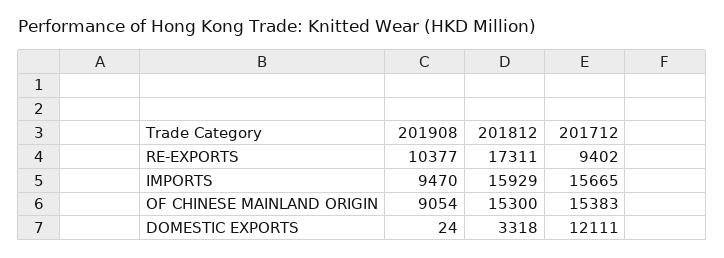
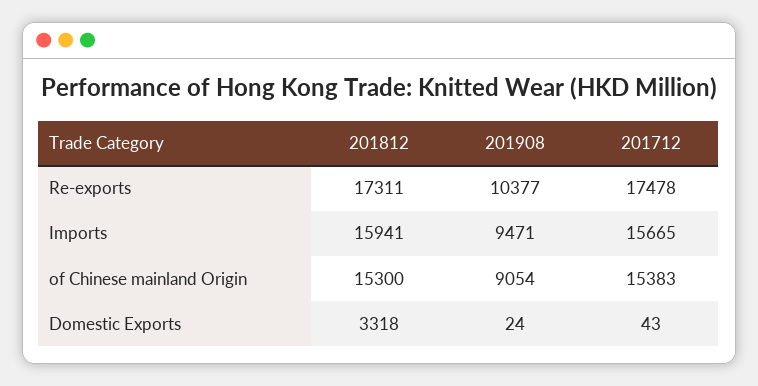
  {
    "201908": {
      "RE-EXPORTS": 10377,
-     "IMPORTS": 9470,
+     "IMPORTS": 9471,
      "OF CHINESE MAINLAND ORIGIN": 9054,
      "DOMESTIC EXPORTS": 24
    },
    "201812": {
      "RE-EXPORTS": 17311,
-     "IMPORTS": 15929,
+     "IMPORTS": 15941,
      "OF CHINESE MAINLAND ORIGIN": 15300,
      "DOMESTIC EXPORTS": 3318
    },
    "201712": {
-     "RE-EXPORTS": 9402,
+     "RE-EXPORTS": 17478,
      "IMPORTS": 15665,
      "OF CHINESE MAINLAND ORIGIN": 15383,
-     "DOMESTIC EXPORTS": 12111
+     "DOMESTIC EXPORTS": 43
    }
  }

